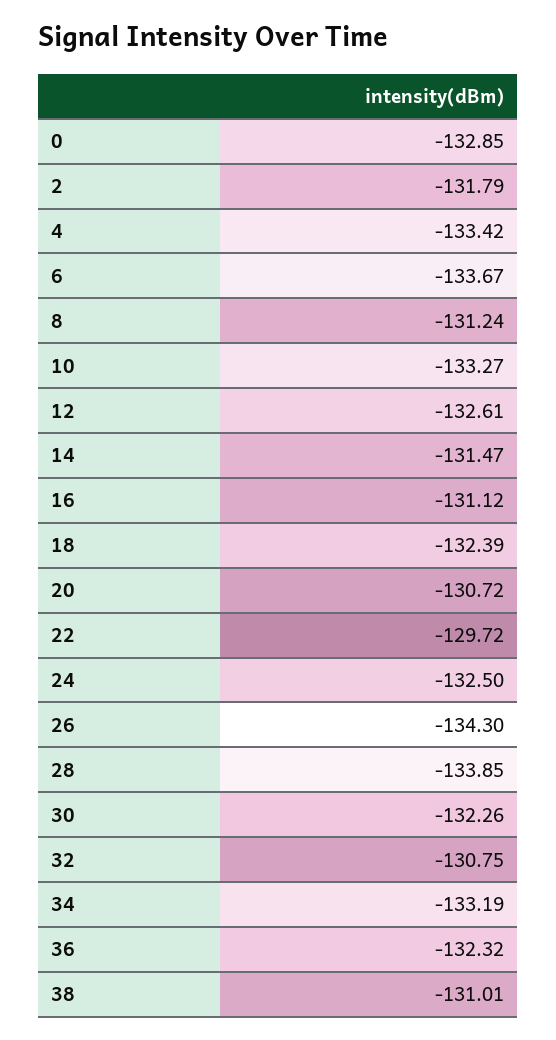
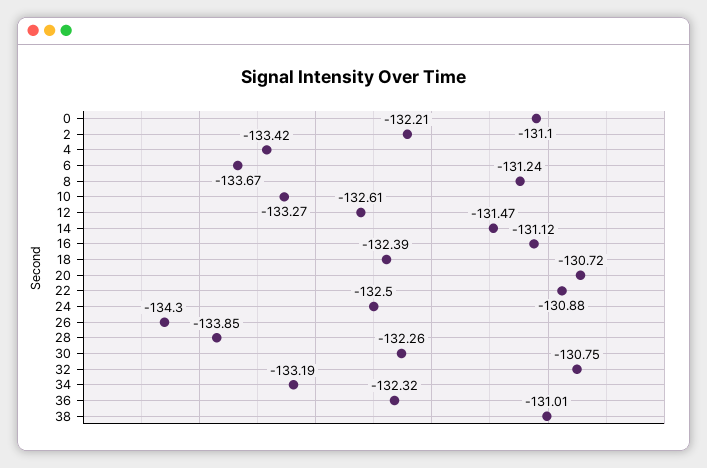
  {
-   "0": -132.85,
+   "0": -131.1,
-   "2": -131.79,
+   "2": -132.21,
    "4": -133.42,
    "6": -133.67,
    "8": -131.24,
    "10": -133.27,
    "12": -132.61,
    "14": -131.47,
    "16": -131.12,
    "18": -132.39,
    "20": -130.72,
-   "22": -129.72,
+   "22": -130.88,
    "24": -132.5,
    "26": -134.3,
    "28": -133.85,
    "30": -132.26,
    "32": -130.75,
    "34": -133.19,
    "36": -132.32,
    "38": -131.01
  }

